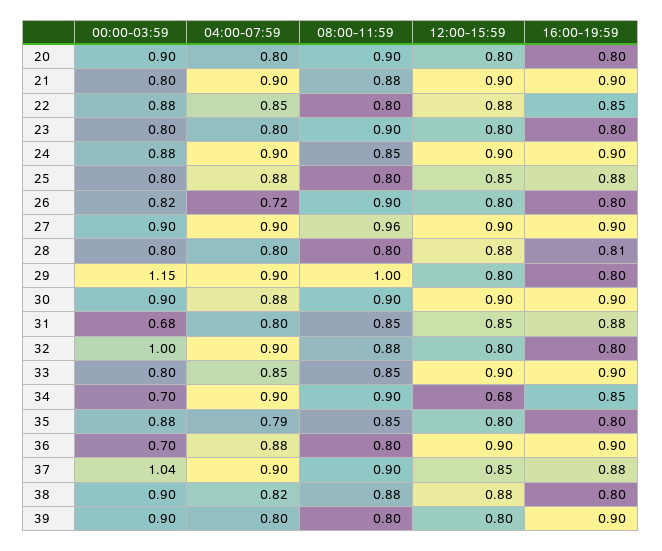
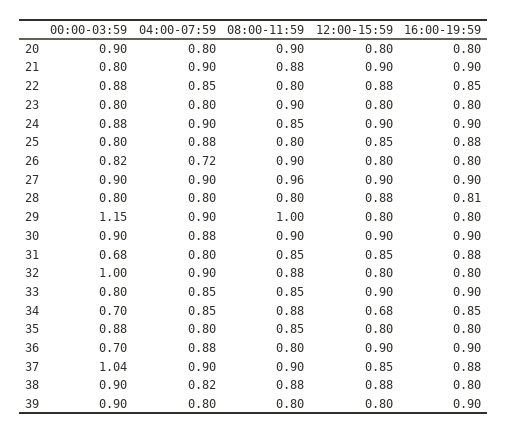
  {
    "00:00-03:59": {
      "20": 0.9,
      "21": 0.8,
      "22": 0.88,
      "23": 0.8,
      "24": 0.88,
      "25": 0.8,
      "26": 0.82,
      "27": 0.9,
      "28": 0.8,
      "29": 1.15,
      "30": 0.9,
      "31": 0.68,
      "32": 1,
      "33": 0.8,
      "34": 0.7,
      "35": 0.88,
      "36": 0.7,
      "37": 1.04,
      "38": 0.9,
      "39": 0.9
    },
    "04:00-07:59": {
      "20": 0.8,
      "21": 0.9,
      "22": 0.85,
      "23": 0.8,
      "24": 0.9,
      "25": 0.88,
      "26": 0.72,
      "27": 0.9,
      "28": 0.8,
      "29": 0.9,
      "30": 0.88,
      "31": 0.8,
      "32": 0.9,
      "33": 0.85,
-     "34": 0.9,
+     "34": 0.85,
-     "35": 0.79,
+     "35": 0.8,
      "36": 0.88,
      "37": 0.9,
      "38": 0.82,
      "39": 0.8
    },
    "08:00-11:59": {
      "20": 0.9,
      "21": 0.88,
      "22": 0.8,
      "23": 0.9,
      "24": 0.85,
      "25": 0.8,
      "26": 0.9,
      "27": 0.96,
      "28": 0.8,
      "29": 1,
      "30": 0.9,
      "31": 0.85,
      "32": 0.88,
      "33": 0.85,
-     "34": 0.9,
+     "34": 0.88,
      "35": 0.85,
      "36": 0.8,
      "37": 0.9,
      "38": 0.88,
      "39": 0.8
    },
    "12:00-15:59": {
      "20": 0.8,
      "21": 0.9,
      "22": 0.88,
      "23": 0.8,
      "24": 0.9,
      "25": 0.85,
      "26": 0.8,
      "27": 0.9,
      "28": 0.88,
      "29": 0.8,
      "30": 0.9,
      "31": 0.85,
      "32": 0.8,
      "33": 0.9,
      "34": 0.68,
      "35": 0.8,
      "36": 0.9,
      "37": 0.85,
      "38": 0.88,
      "39": 0.8
    },
    "16:00-19:59": {
      "20": 0.8,
      "21": 0.9,
      "22": 0.85,
      "23": 0.8,
      "24": 0.9,
      "25": 0.88,
      "26": 0.8,
      "27": 0.9,
      "28": 0.81,
      "29": 0.8,
      "30": 0.9,
      "31": 0.88,
      "32": 0.8,
      "33": 0.9,
      "34": 0.85,
      "35": 0.8,
      "36": 0.9,
      "37": 0.88,
      "38": 0.8,
      "39": 0.9
    }
  }

